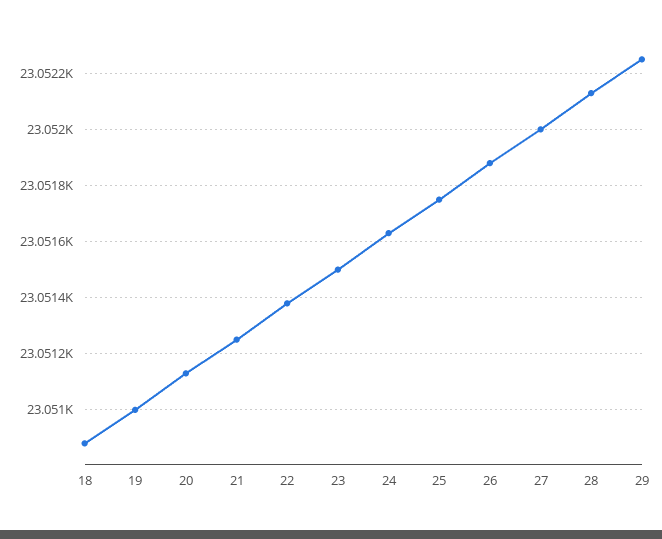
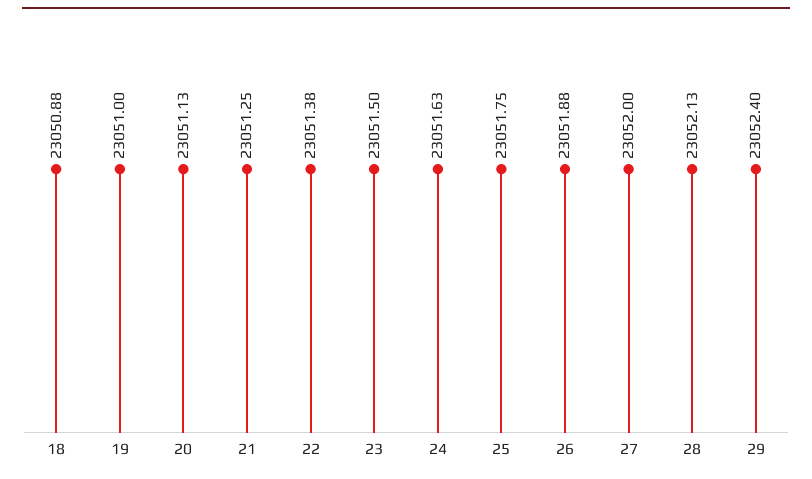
  {
    "18": 23050.88,
    "19": 23051,
    "20": 23051.13,
    "21": 23051.25,
    "22": 23051.38,
    "23": 23051.5,
    "24": 23051.63,
    "25": 23051.75,
    "26": 23051.88,
    "27": 23052,
    "28": 23052.13,
-   "29": 23052.25
+   "29": 23052.4
  }

